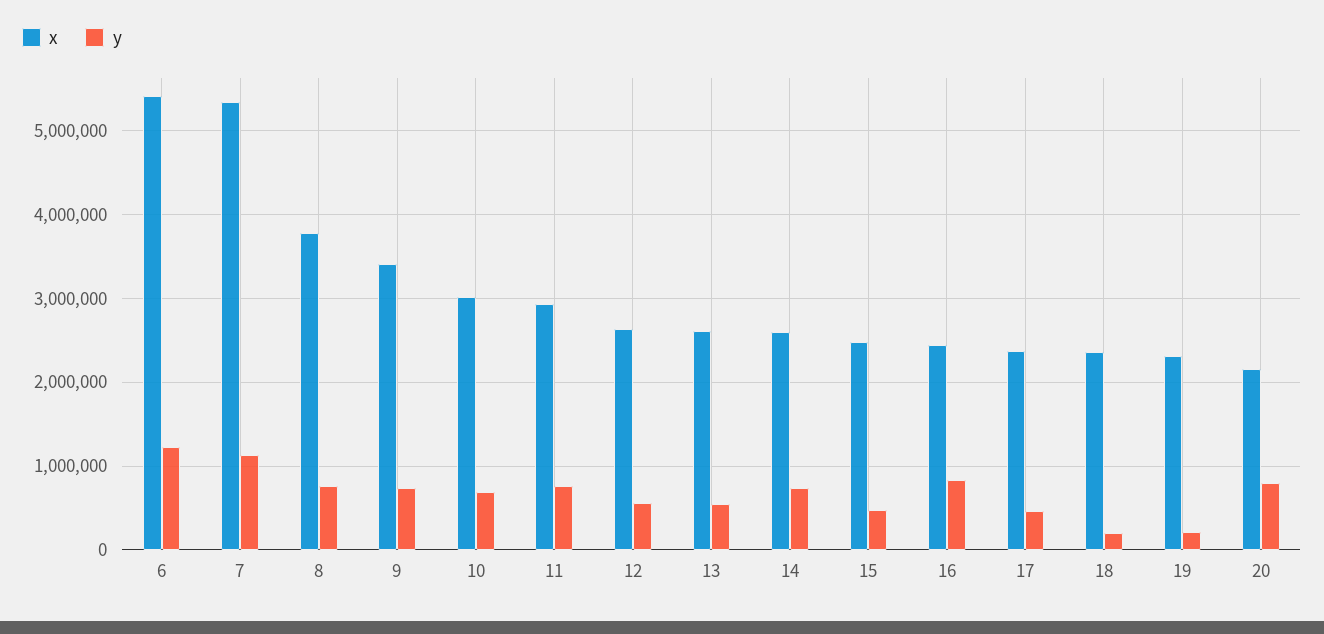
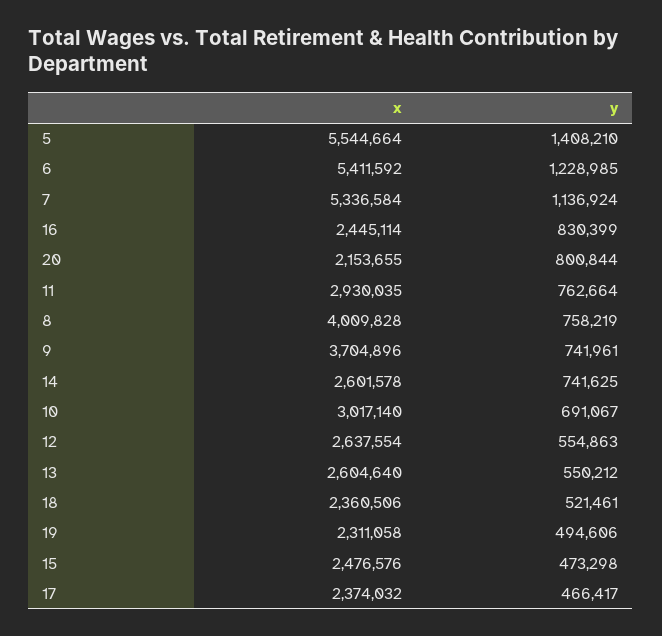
  {
    "x": {
      "6": 5411592,
      "7": 5336584,
-     "8": 3800000,
+     "8": 4009828,
-     "9": 3400000,
+     "9": 3704896,
      "10": 3017140,
      "11": 2930035,
      "12": 2637554,
      "13": 2604640,
      "14": 2601578,
      "15": 2476576,
      "16": 2445114,
      "17": 2374032,
      "18": 2360506,
      "19": 2311058,
-     "20": 2153655
+     "20": 2153655,
+     "5": 5544664
    },
    "y": {
      "6": 1228985,
      "7": 1136924,
      "8": 758219,
      "9": 741961,
      "10": 691067,
      "11": 762664,
      "12": 554863,
      "13": 550212,
      "14": 741625,
      "15": 473298,
      "16": 830399,
      "17": 466417,
-     "18": 200000,
+     "18": 521461,
-     "19": 200000,
+     "19": 494606,
-     "20": 800844
+     "20": 800844,
+     "5": 1408210
    }
  }

